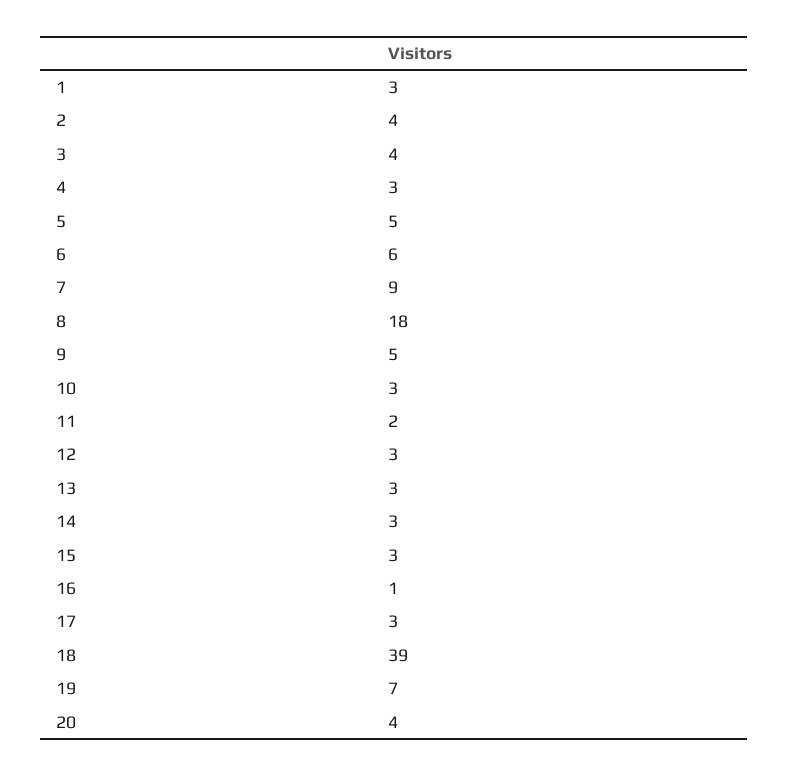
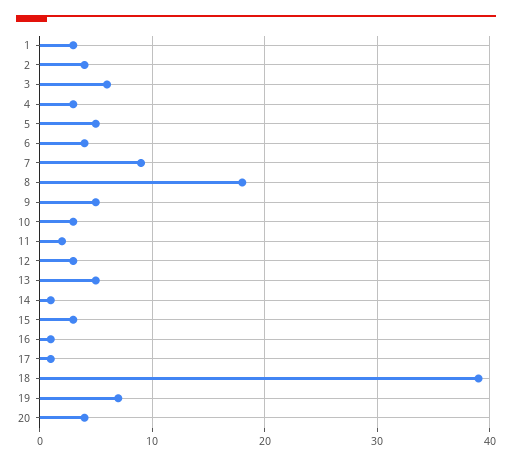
  {
    "1": 3,
    "2": 4,
-   "3": 4,
+   "3": 6,
    "4": 3,
    "5": 5,
-   "6": 6,
+   "6": 4,
    "7": 9,
    "8": 18,
    "9": 5,
    "10": 3,
    "11": 2,
    "12": 3,
-   "13": 3,
+   "13": 5,
-   "14": 3,
+   "14": 1,
    "15": 3,
    "16": 1,
-   "17": 3,
+   "17": 1,
    "18": 39,
    "19": 7,
    "20": 4
  }

